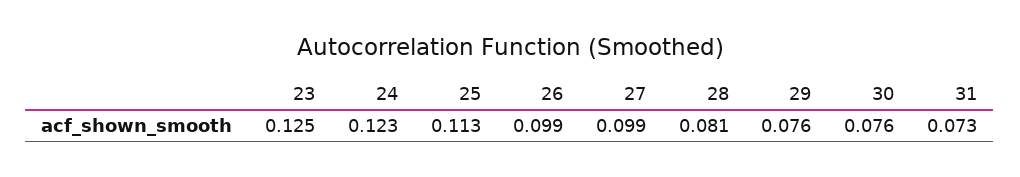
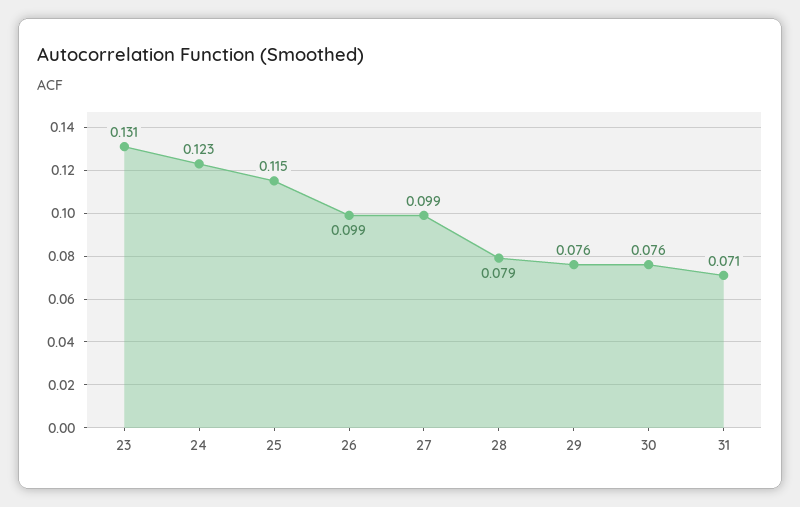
  {
-   "23": 0.125,
+   "23": 0.131,
    "24": 0.123,
-   "25": 0.113,
+   "25": 0.115,
    "26": 0.099,
    "27": 0.099,
-   "28": 0.081,
+   "28": 0.079,
    "29": 0.076,
    "30": 0.076,
-   "31": 0.073
+   "31": 0.071
  }

